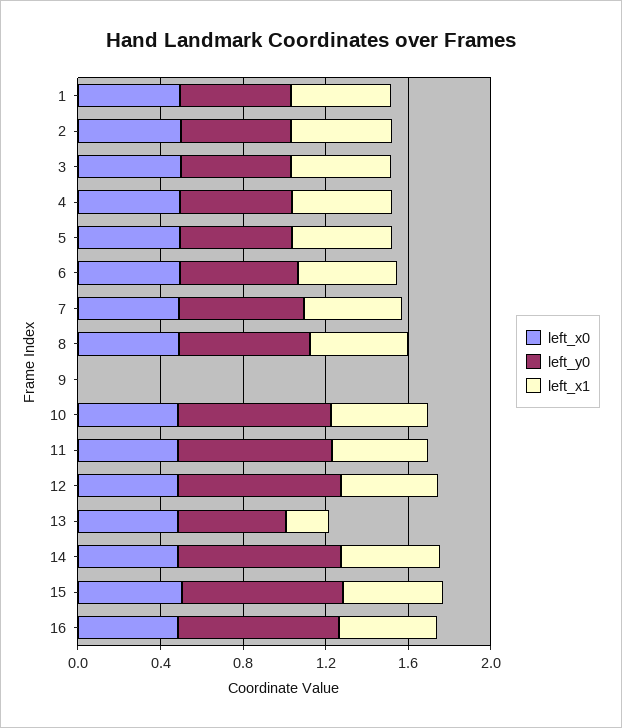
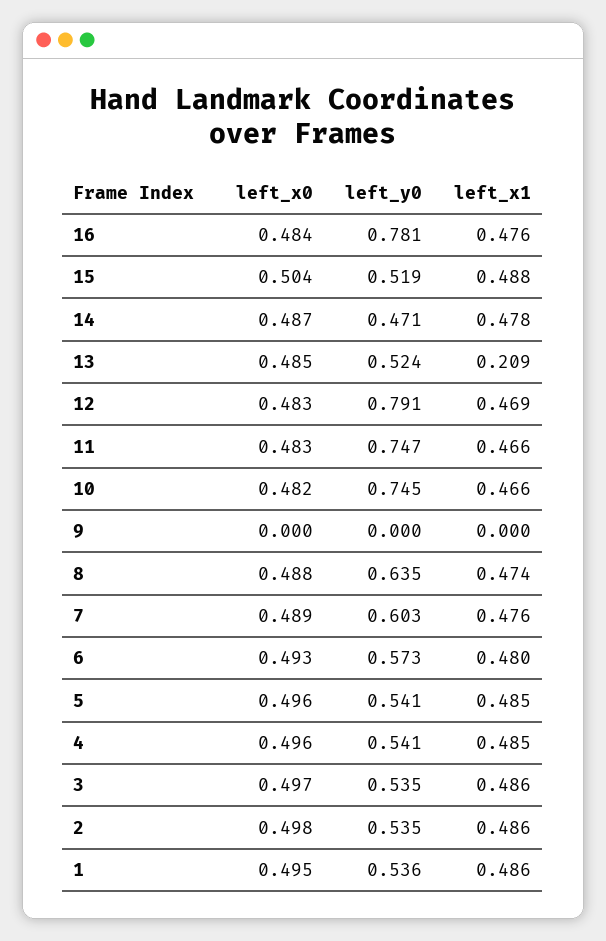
  {
    "left_x0": {
      "1": 0.495,
      "2": 0.498,
      "3": 0.497,
      "4": 0.496,
      "5": 0.496,
      "6": 0.493,
      "7": 0.489,
      "8": 0.488,
      "9": 0,
      "10": 0.482,
      "11": 0.483,
      "12": 0.483,
      "13": 0.485,
      "14": 0.487,
      "15": 0.504,
      "16": 0.484
    },
    "left_y0": {
      "1": 0.536,
      "2": 0.535,
      "3": 0.535,
      "4": 0.541,
      "5": 0.541,
      "6": 0.573,
      "7": 0.603,
      "8": 0.635,
      "9": 0,
      "10": 0.745,
      "11": 0.747,
      "12": 0.791,
      "13": 0.524,
-     "14": 0.8,
+     "14": 0.471,
-     "15": 0.8,
+     "15": 0.519,
      "16": 0.781
    },
    "left_x1": {
      "1": 0.486,
      "2": 0.486,
      "3": 0.486,
      "4": 0.485,
      "5": 0.485,
      "6": 0.48,
      "7": 0.476,
      "8": 0.474,
      "9": 0,
      "10": 0.466,
      "11": 0.466,
      "12": 0.469,
      "13": 0.209,
      "14": 0.478,
      "15": 0.488,
      "16": 0.476
    }
  }

